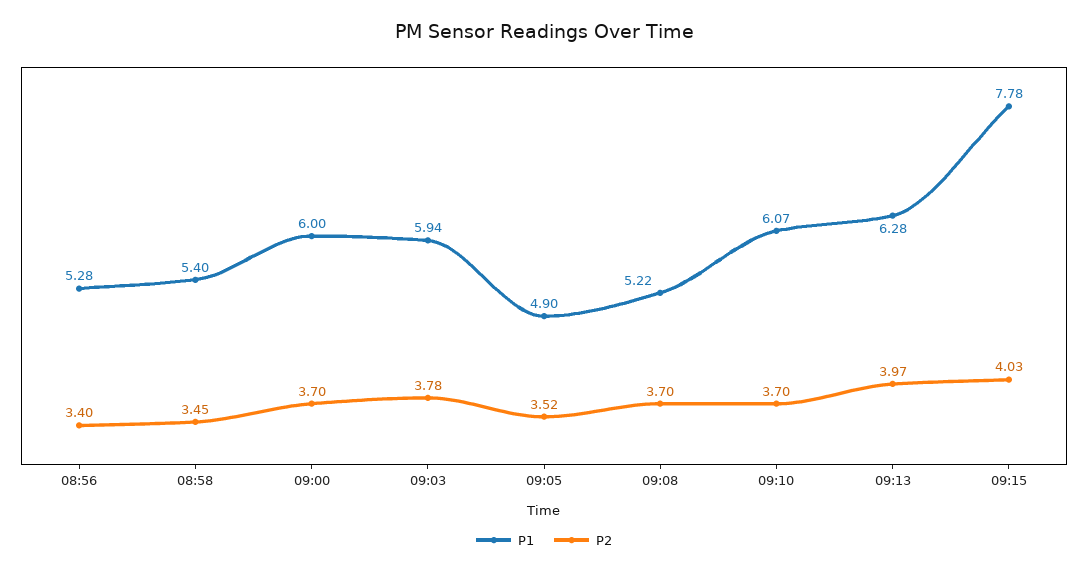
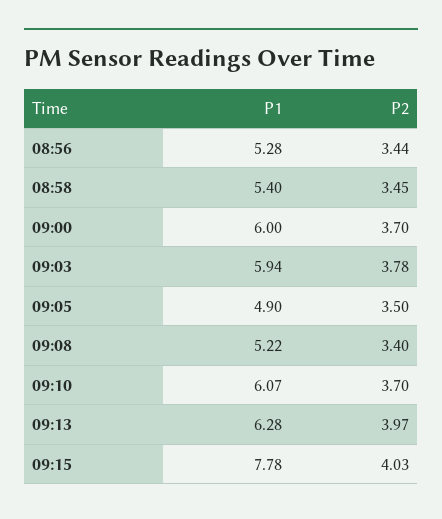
  {
    "P1": {
      "08:56": 5.28,
      "08:58": 5.4,
      "09:00": 6,
      "09:03": 5.94,
      "09:05": 4.9,
      "09:08": 5.22,
      "09:10": 6.07,
      "09:13": 6.28,
      "09:15": 7.78
    },
    "P2": {
-     "08:56": 3.4,
+     "08:56": 3.44,
      "08:58": 3.45,
      "09:00": 3.7,
      "09:03": 3.78,
-     "09:05": 3.52,
+     "09:05": 3.5,
-     "09:08": 3.7,
+     "09:08": 3.4,
      "09:10": 3.7,
      "09:13": 3.97,
      "09:15": 4.03
    }
  }

